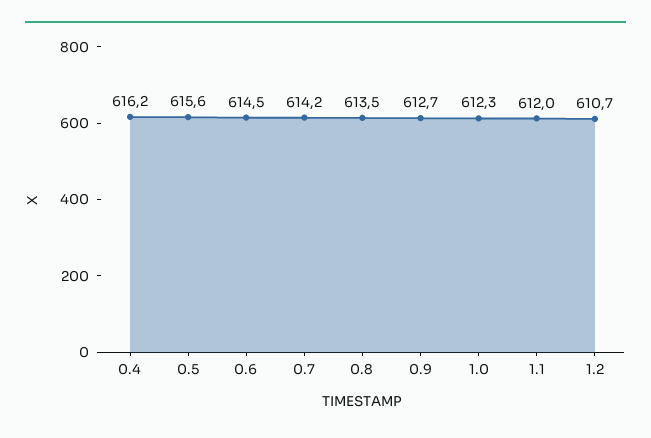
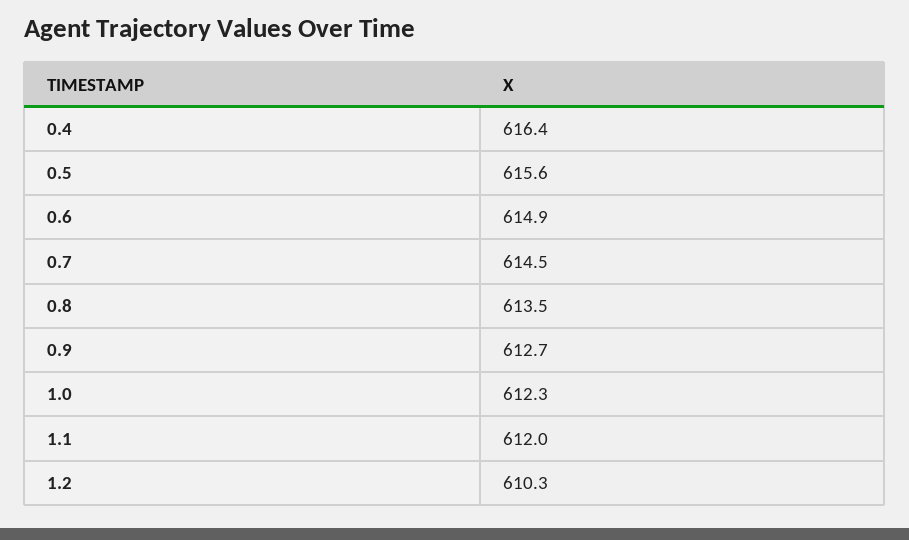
  {
-   "0.4": 616.2,
+   "0.4": 616.4,
    "0.5": 615.6,
-   "0.6": 614.5,
+   "0.6": 614.9,
-   "0.7": 614.2,
+   "0.7": 614.5,
    "0.8": 613.5,
    "0.9": 612.7,
    "1.0": 612.3,
    "1.1": 612,
-   "1.2": 610.7
+   "1.2": 610.3
  }

